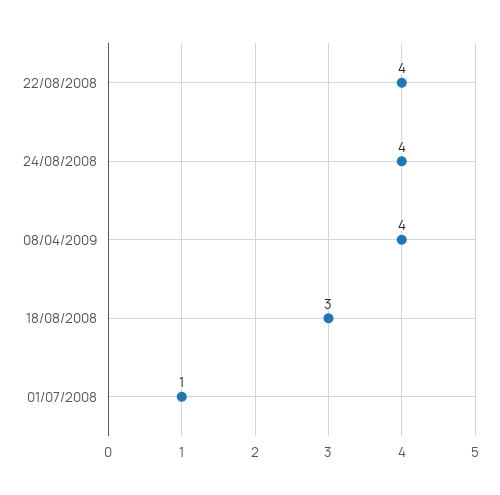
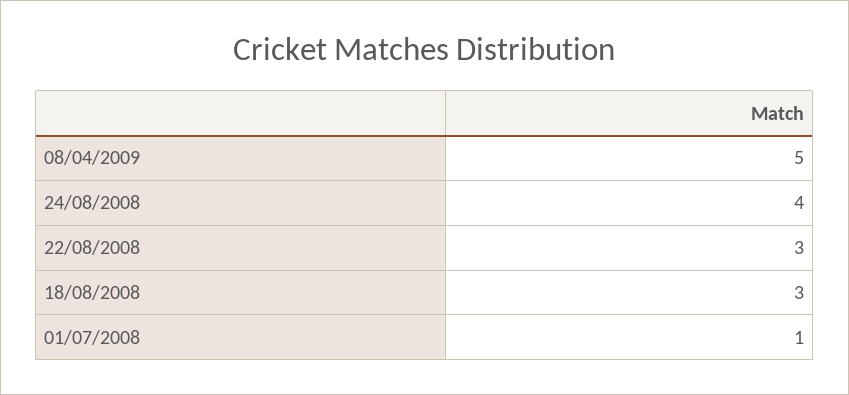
  {
-   "22/08/2008": 4,
+   "22/08/2008": 3,
    "24/08/2008": 4,
-   "08/04/2009": 4,
+   "08/04/2009": 5,
    "18/08/2008": 3,
    "01/07/2008": 1
  }

